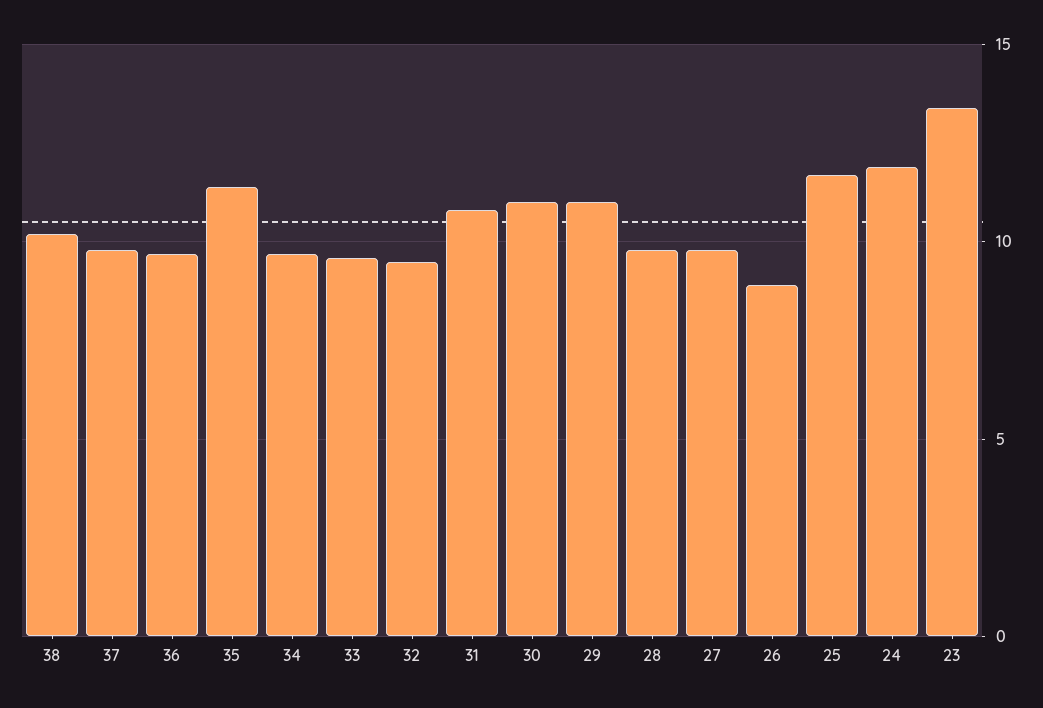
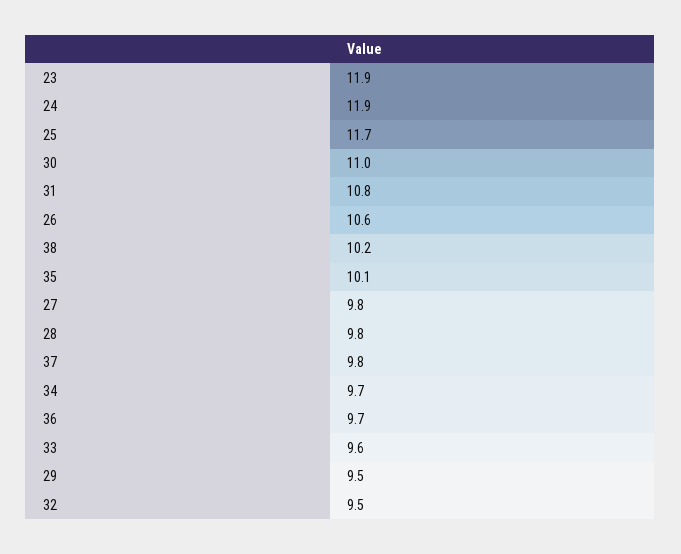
  {
    "38": 10.2,
    "37": 9.8,
    "36": 9.7,
-   "35": 11.5,
+   "35": 10.1,
    "34": 9.7,
    "33": 9.6,
    "32": 9.5,
    "31": 10.8,
    "30": 11,
-   "29": 11,
+   "29": 9.5,
    "28": 9.8,
    "27": 9.8,
-   "26": 9,
+   "26": 10.6,
    "25": 11.7,
    "24": 11.9,
-   "23": 13.5
+   "23": 11.9
  }

